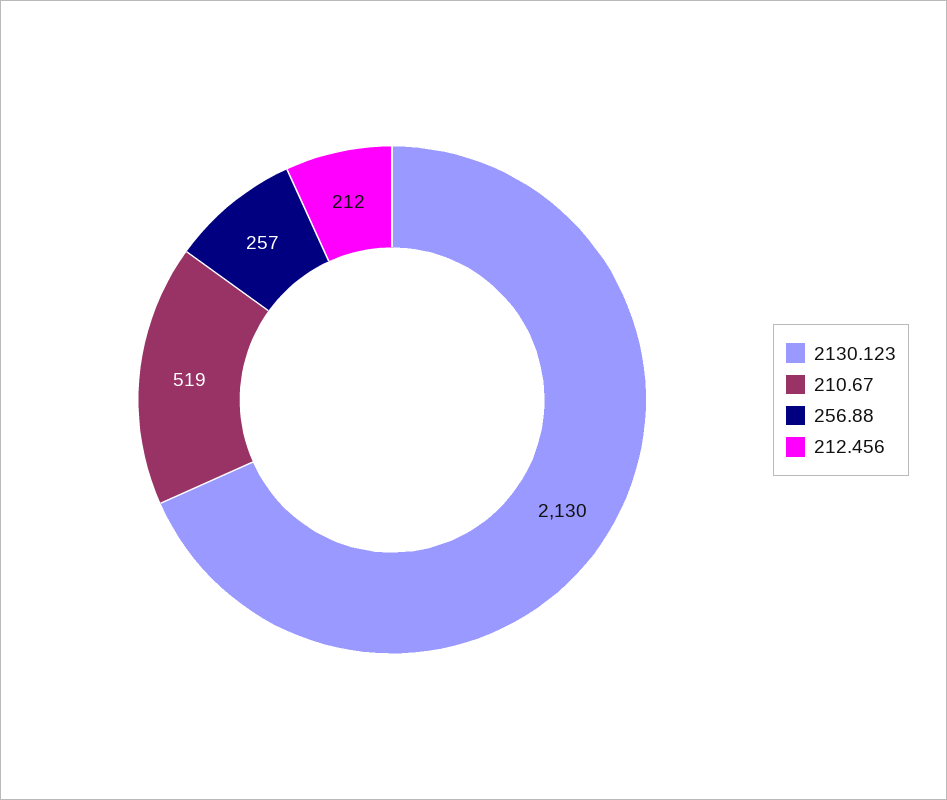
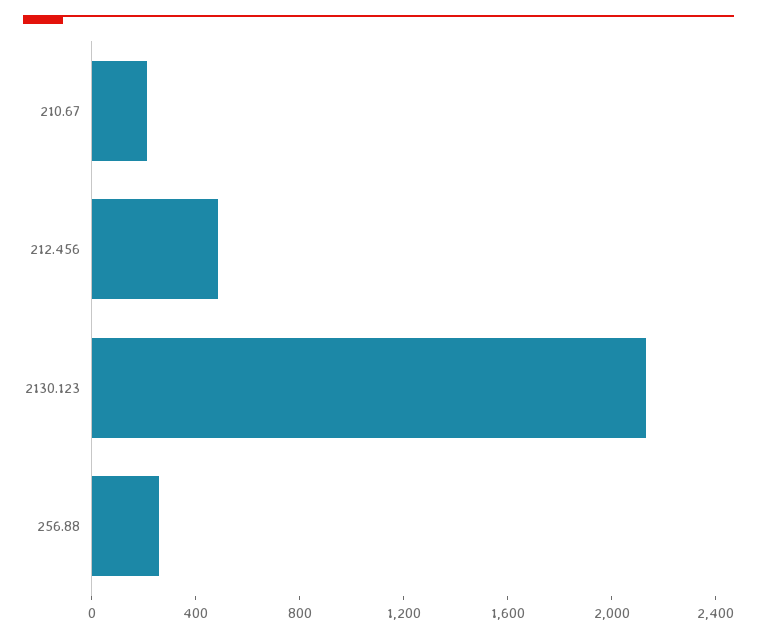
  {
    "2130.123": 2130,
-   "210.67": 519,
+   "210.67": 200,
    "256.88": 257,
-   "212.456": 212
+   "212.456": 500
  }

